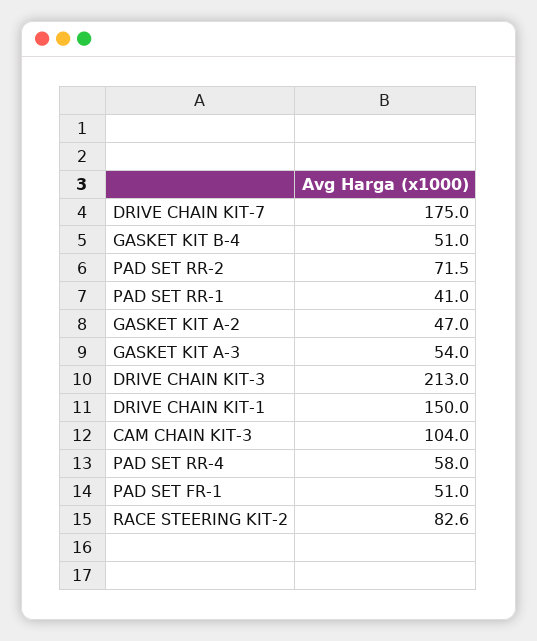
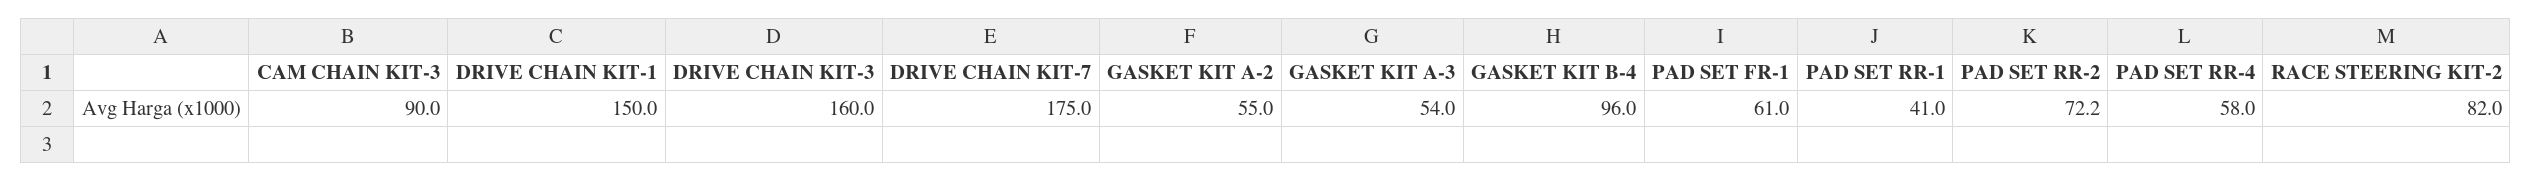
  {
    "DRIVE CHAIN KIT-7": 175,
-   "GASKET KIT B-4": 51,
+   "GASKET KIT B-4": 96,
-   "PAD SET RR-2": 71.5,
+   "PAD SET RR-2": 72.2,
    "PAD SET RR-1": 41,
-   "GASKET KIT A-2": 47,
+   "GASKET KIT A-2": 55,
    "GASKET KIT A-3": 54,
-   "DRIVE CHAIN KIT-3": 213,
+   "DRIVE CHAIN KIT-3": 160,
    "DRIVE CHAIN KIT-1": 150,
-   "CAM CHAIN KIT-3": 104,
+   "CAM CHAIN KIT-3": 90,
    "PAD SET RR-4": 58,
-   "PAD SET FR-1": 51,
+   "PAD SET FR-1": 61,
-   "RACE STEERING KIT-2": 82.6
+   "RACE STEERING KIT-2": 82
  }

